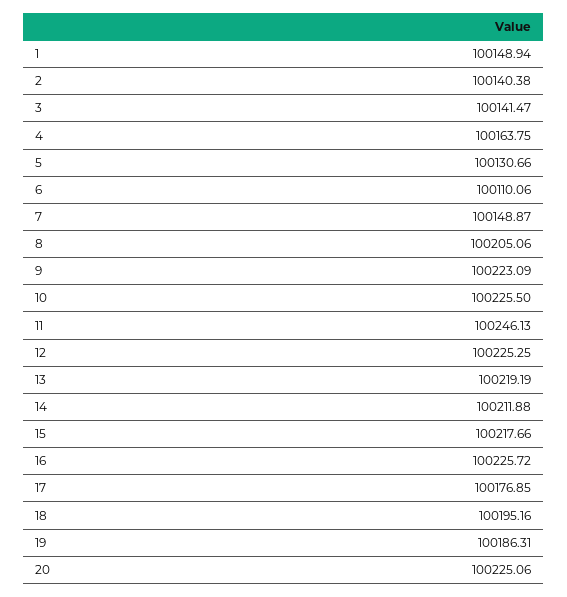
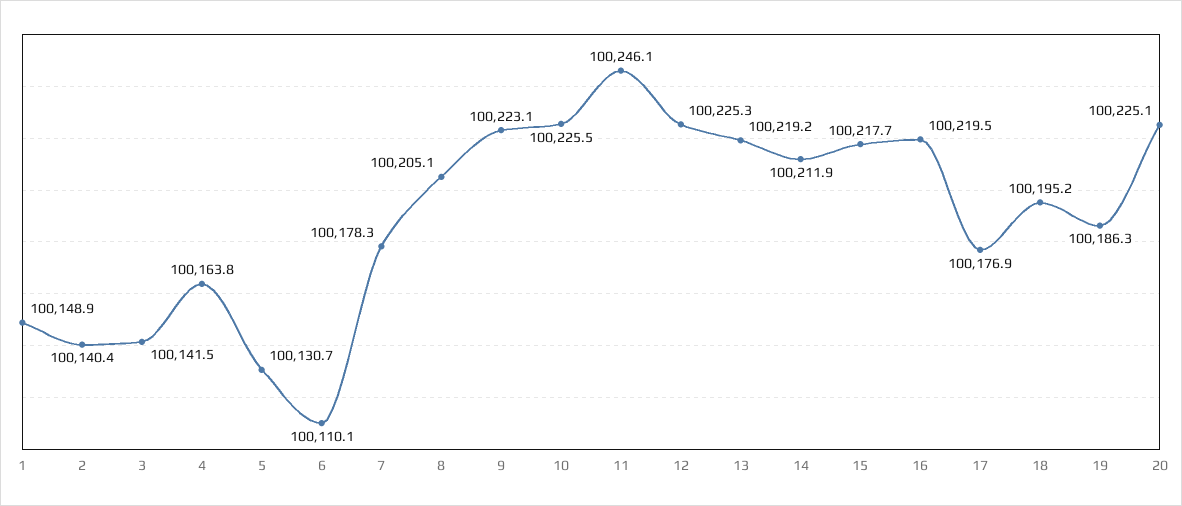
  {
    "1": 100148.94,
    "2": 100140.38,
    "3": 100141.47,
    "4": 100163.75,
    "5": 100130.66,
    "6": 100110.06,
-   "7": 100148.87,
+   "7": 100178.3,
    "8": 100205.06,
    "9": 100223.09,
    "10": 100225.5,
    "11": 100246.13,
    "12": 100225.25,
    "13": 100219.19,
    "14": 100211.88,
    "15": 100217.66,
-   "16": 100225.72,
+   "16": 100219.5,
    "17": 100176.85,
    "18": 100195.16,
    "19": 100186.31,
    "20": 100225.06
  }

